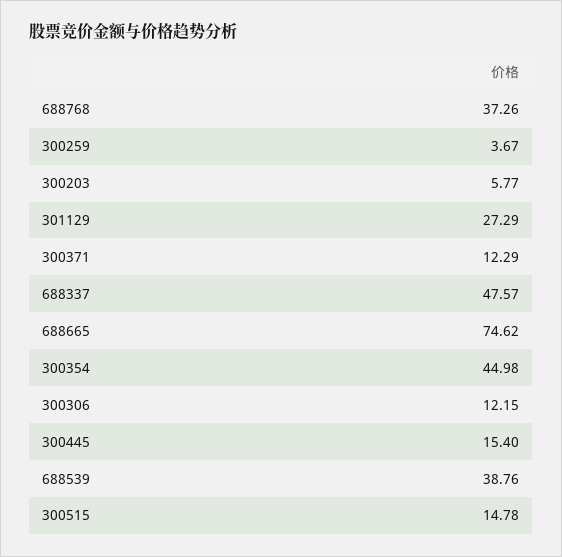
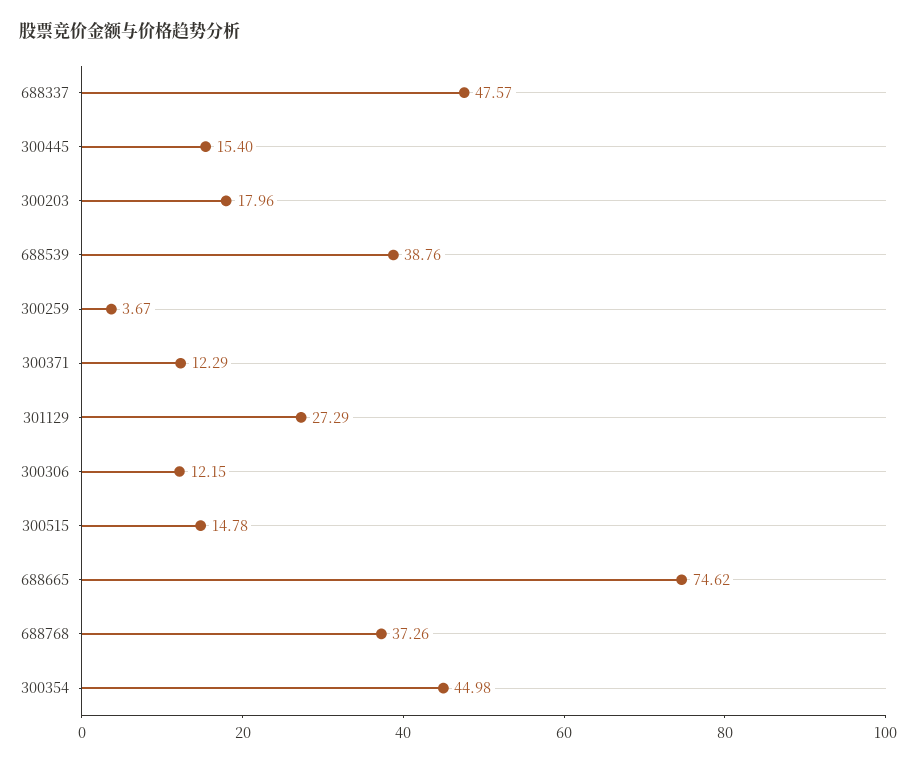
  {
    "688768": 37.26,
    "300259": 3.67,
-   "300203": 5.77,
+   "300203": 17.96,
    "301129": 27.29,
    "300371": 12.29,
    "688337": 47.57,
    "688665": 74.62,
    "300354": 44.98,
    "300306": 12.15,
    "300445": 15.4,
    "688539": 38.76,
    "300515": 14.78
  }

